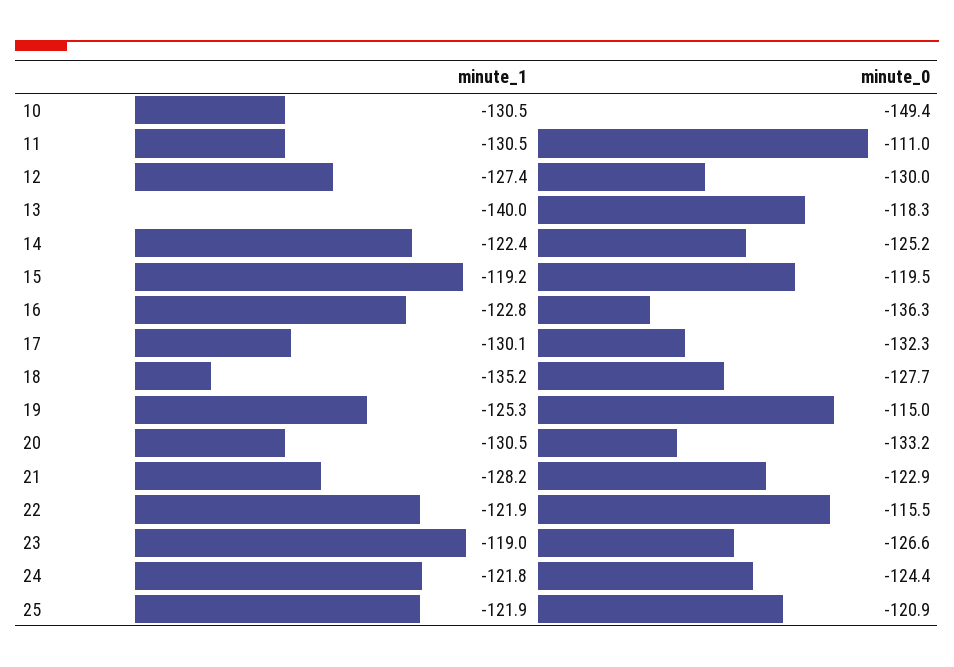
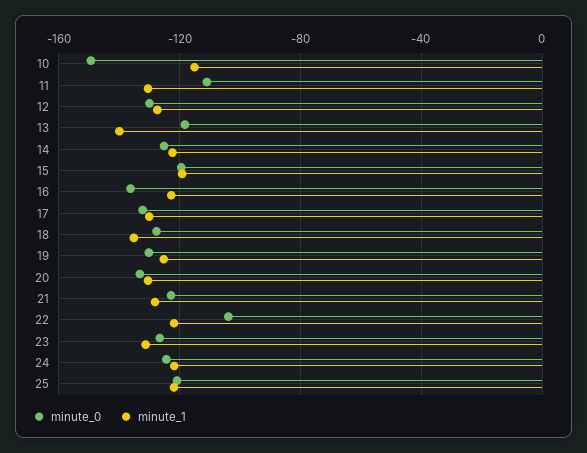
  {
    "minute_1": {
-     "10": -130.5,
+     "10": -115,
      "11": -130.5,
      "12": -127.4,
      "13": -140,
      "14": -122.4,
      "15": -119.2,
      "16": -122.8,
      "17": -130.1,
      "18": -135.2,
      "19": -125.3,
      "20": -130.5,
      "21": -128.2,
      "22": -121.9,
-     "23": -119,
+     "23": -130,
      "24": -121.8,
      "25": -121.9
    },
    "minute_0": {
      "10": -149.4,
      "11": -111,
      "12": -130,
      "13": -118.3,
      "14": -125.2,
      "15": -119.5,
      "16": -136.3,
      "17": -132.3,
      "18": -127.7,
-     "19": -115,
+     "19": -130,
      "20": -133.2,
      "21": -122.9,
-     "22": -115.5,
+     "22": -105,
      "23": -126.6,
      "24": -124.4,
      "25": -120.9
    }
  }

